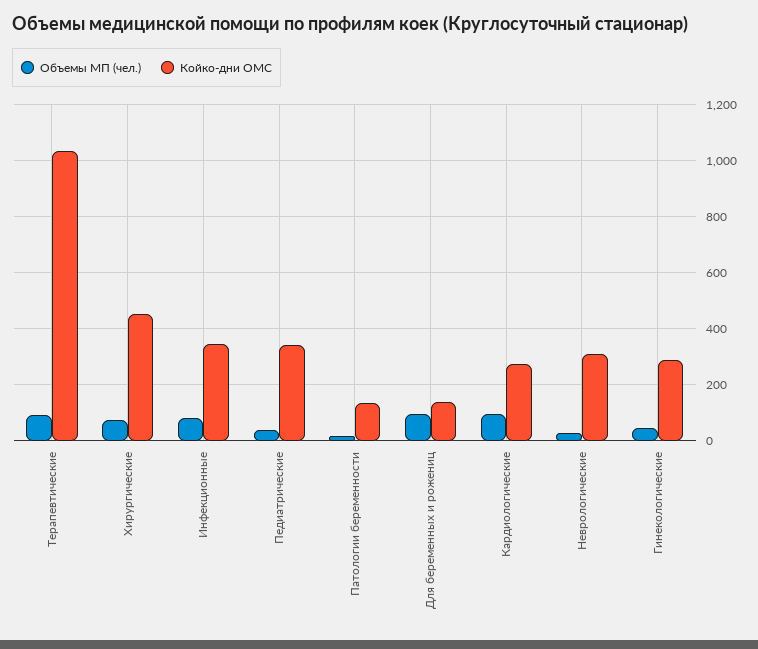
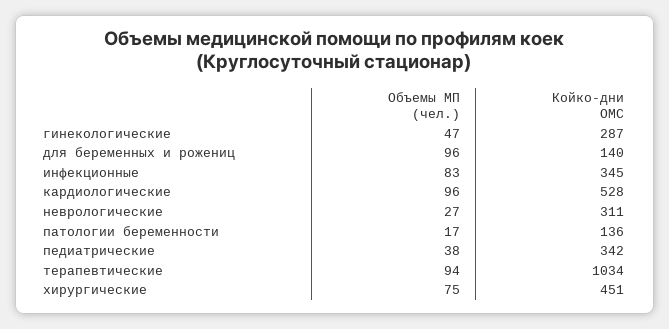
  {
    "Объемы МП (чел.)": {
      "Терапевтические": 94,
      "Хирургические": 75,
      "Инфекционные": 83,
      "Педиатрические": 38,
      "Патологии беременности": 17,
      "Для беременных и рожениц": 96,
      "Кардиологические": 96,
      "Неврологические": 27,
      "Гинекологические": 47
    },
    "Койко-дни ОМС": {
      "Терапевтические": 1034,
      "Хирургические": 451,
      "Инфекционные": 345,
      "Педиатрические": 342,
      "Патологии беременности": 136,
      "Для беременных и рожениц": 140,
-     "Кардиологические": 275,
+     "Кардиологические": 528,
      "Неврологические": 311,
      "Гинекологические": 287
    }
  }

